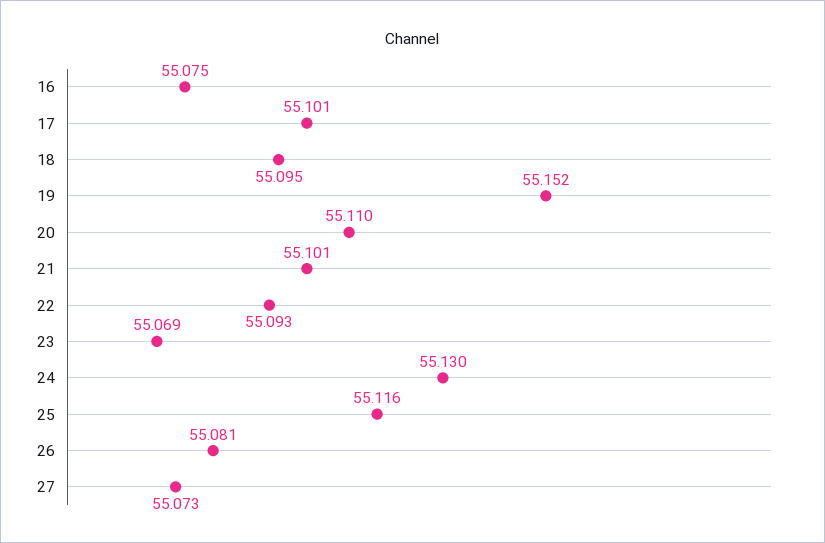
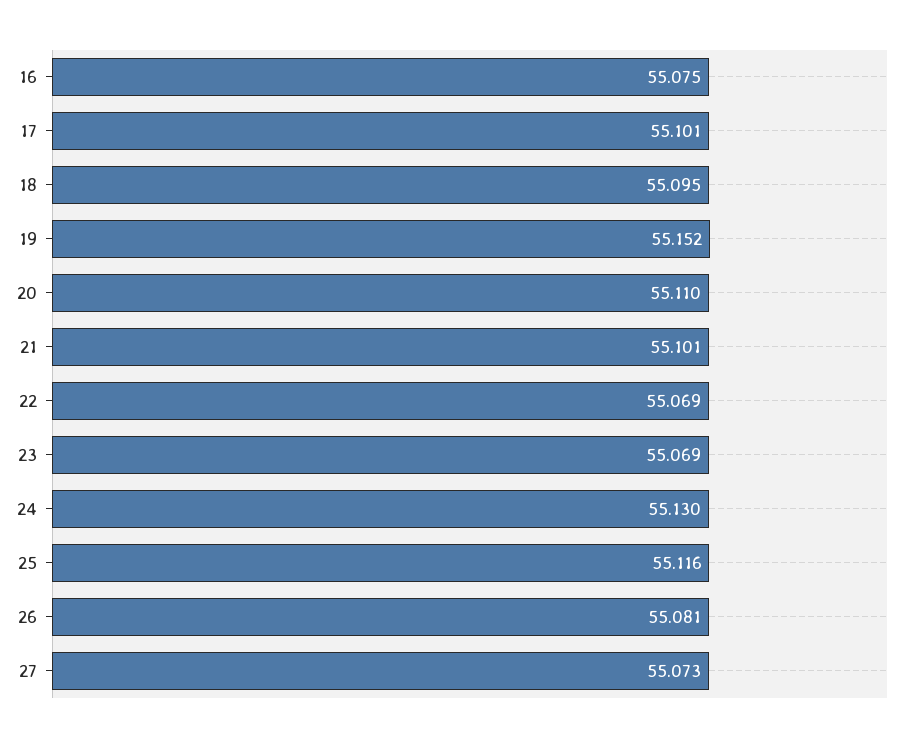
  {
    "16": 55.075,
    "17": 55.101,
    "18": 55.095,
    "19": 55.152,
    "20": 55.11,
    "21": 55.101,
-   "22": 55.093,
+   "22": 55.069,
    "23": 55.069,
    "24": 55.13,
    "25": 55.116,
    "26": 55.081,
    "27": 55.073
  }

